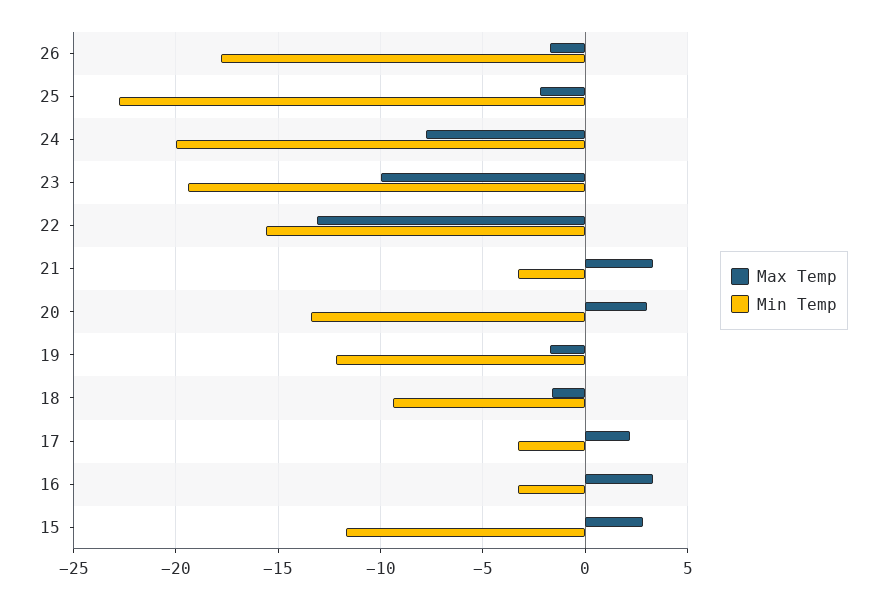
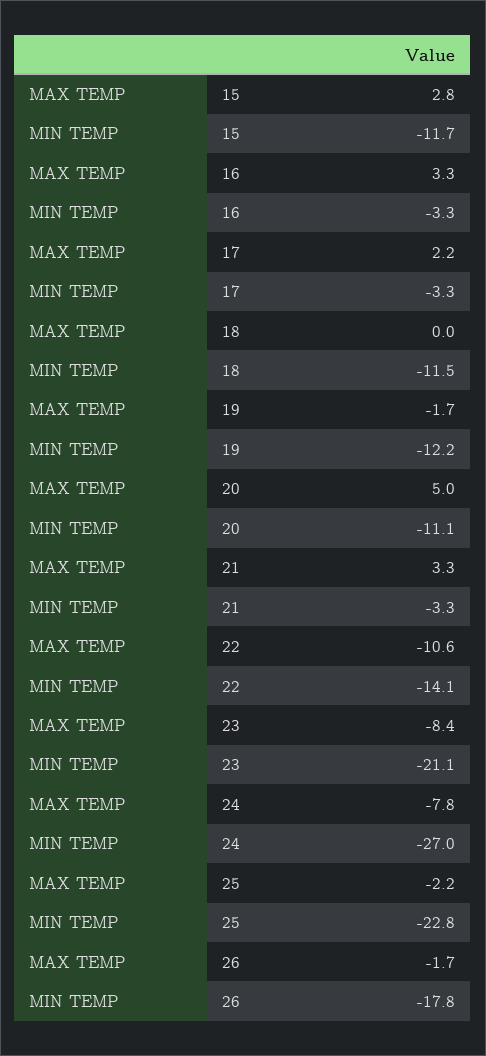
  {
    "Max Temp": {
      "26": -1.7,
      "25": -2.2,
      "24": -7.8,
-     "23": -10,
+     "23": -8.4,
-     "22": -13,
+     "22": -10.6,
      "21": 3.3,
-     "20": 3,
+     "20": 5,
      "19": -1.7,
-     "18": -1.5,
+     "18": 0,
      "17": 2.2,
      "16": 3.3,
      "15": 2.8
    },
    "Min Temp": {
      "26": -17.8,
      "25": -22.8,
-     "24": -20,
+     "24": -27,
-     "23": -19.5,
+     "23": -21.1,
-     "22": -15.5,
+     "22": -14.1,
      "21": -3.3,
-     "20": -13.5,
+     "20": -11.1,
      "19": -12.2,
-     "18": -9.5,
+     "18": -11.5,
      "17": -3.3,
      "16": -3.3,
      "15": -11.7
    }
  }

